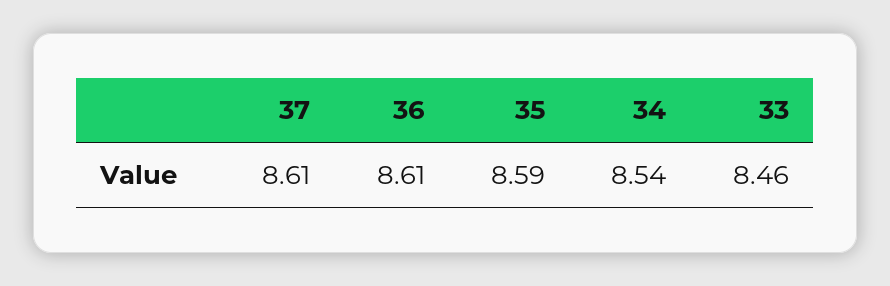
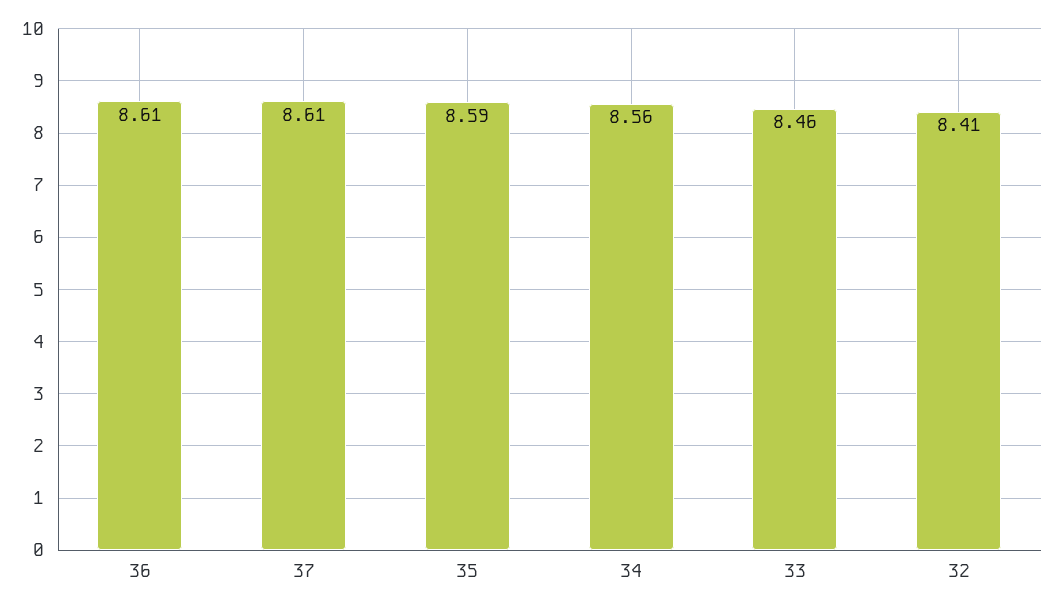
  {
    "37": 8.61,
    "36": 8.61,
    "35": 8.59,
-   "34": 8.54,
+   "34": 8.56,
-   "33": 8.46
+   "33": 8.46,
+   "32": 8.41
  }

